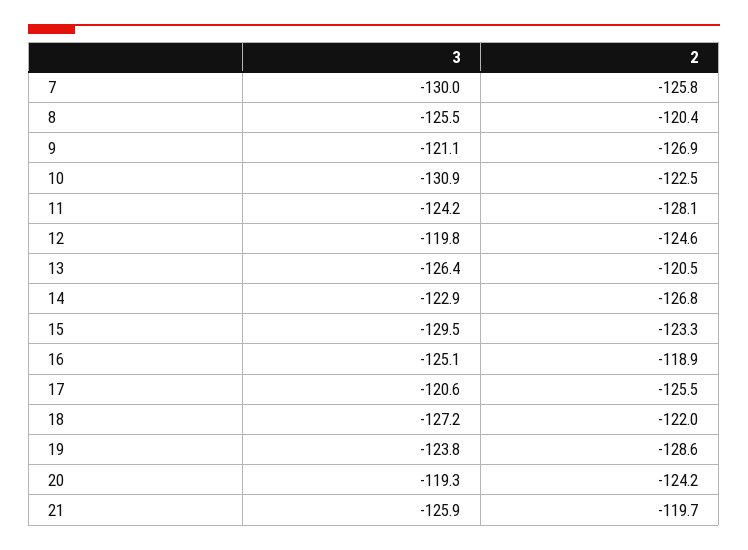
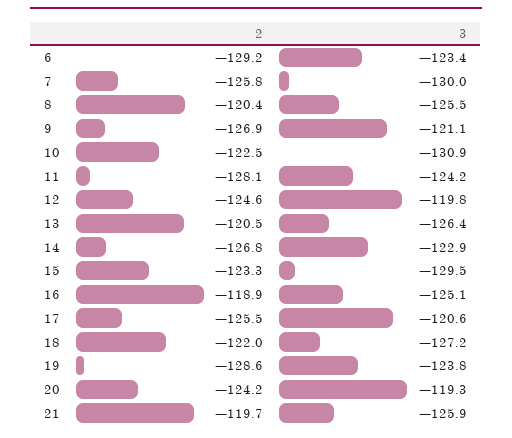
  {
    "3": {
      "7": -130,
      "8": -125.5,
      "9": -121.1,
      "10": -130.9,
      "11": -124.2,
      "12": -119.8,
      "13": -126.4,
      "14": -122.9,
      "15": -129.5,
      "16": -125.1,
      "17": -120.6,
      "18": -127.2,
      "19": -123.8,
      "20": -119.3,
-     "21": -125.9
+     "21": -125.9,
+     "6": -123.4
    },
    "2": {
      "7": -125.8,
      "8": -120.4,
      "9": -126.9,
      "10": -122.5,
      "11": -128.1,
      "12": -124.6,
      "13": -120.5,
      "14": -126.8,
      "15": -123.3,
      "16": -118.9,
      "17": -125.5,
      "18": -122,
      "19": -128.6,
      "20": -124.2,
-     "21": -119.7
+     "21": -119.7,
+     "6": -129.2
    }
  }

